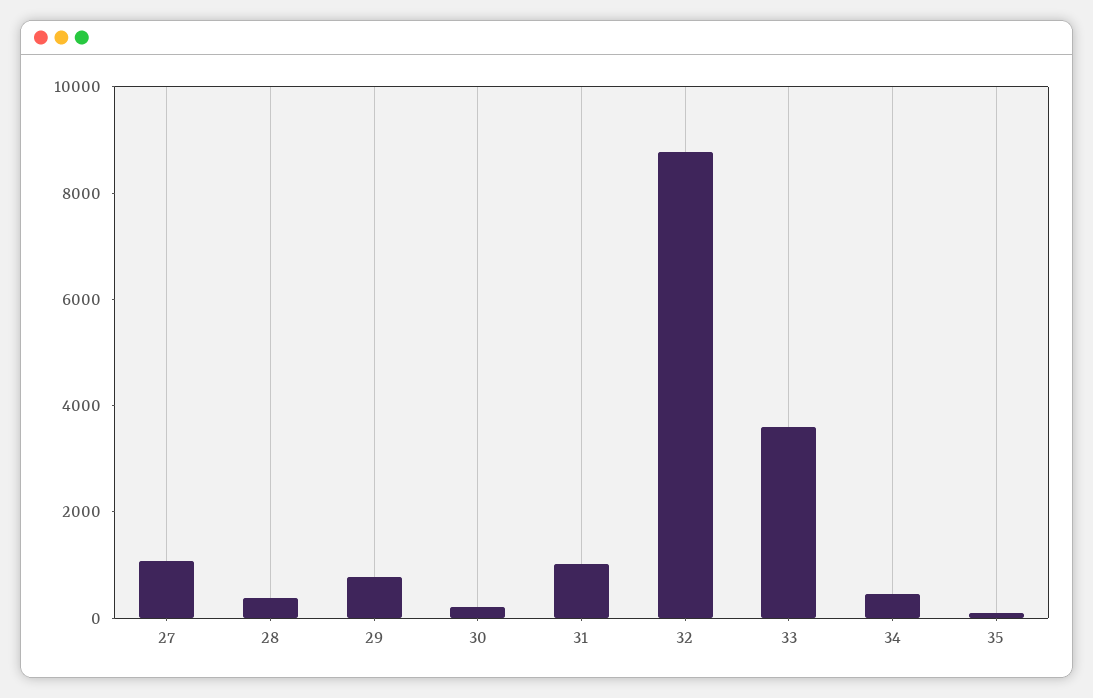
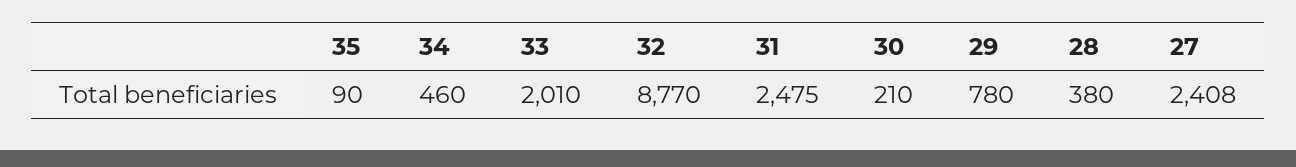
  {
-   "27": 1000,
+   "27": 2408,
    "28": 380,
    "29": 780,
    "30": 210,
-   "31": 1000,
+   "31": 2475,
    "32": 8770,
-   "33": 3500,
+   "33": 2010,
    "34": 460,
    "35": 90
  }

